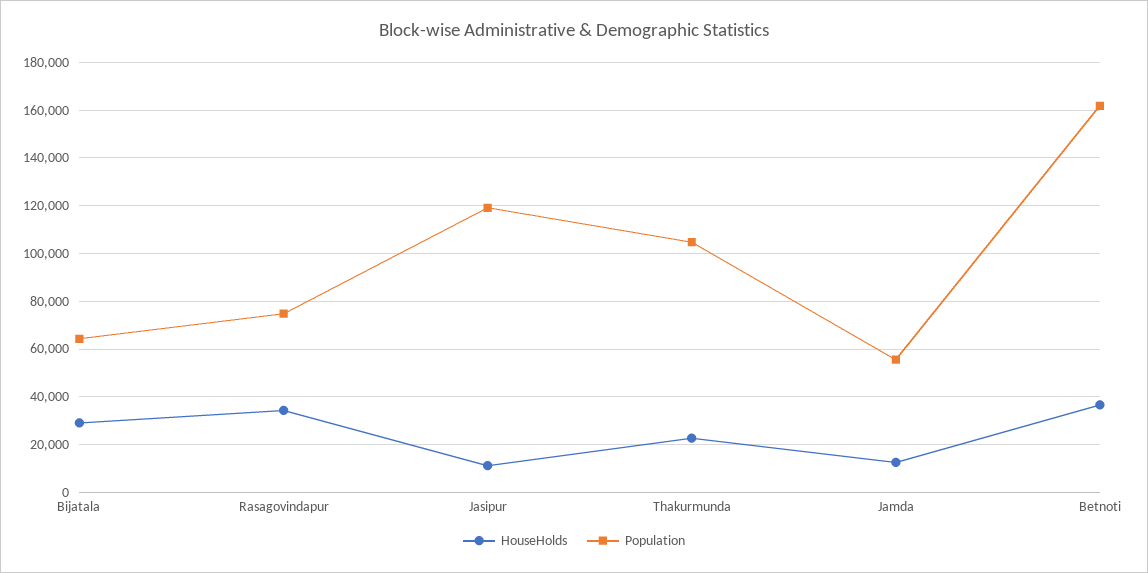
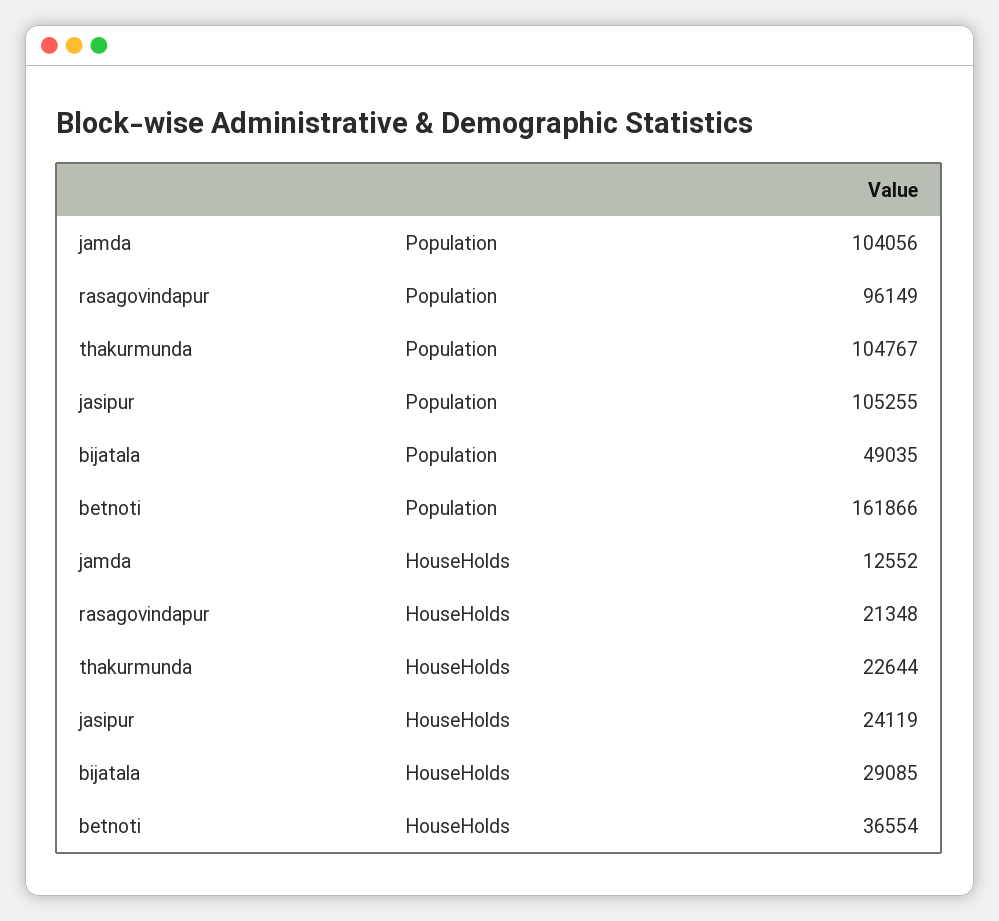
  {
    "HouseHolds": {
      "Bijatala": 29085,
-     "Rasagovindapur": 35000,
+     "Rasagovindapur": 21348,
-     "Jasipur": 10000,
+     "Jasipur": 24119,
      "Thakurmunda": 22644,
      "Jamda": 12552,
      "Betnoti": 36554
    },
    "Population": {
-     "Bijatala": 65000,
+     "Bijatala": 49035,
-     "Rasagovindapur": 75000,
+     "Rasagovindapur": 96149,
-     "Jasipur": 120000,
+     "Jasipur": 105255,
      "Thakurmunda": 104767,
-     "Jamda": 55000,
+     "Jamda": 104056,
      "Betnoti": 161866
    }
  }

